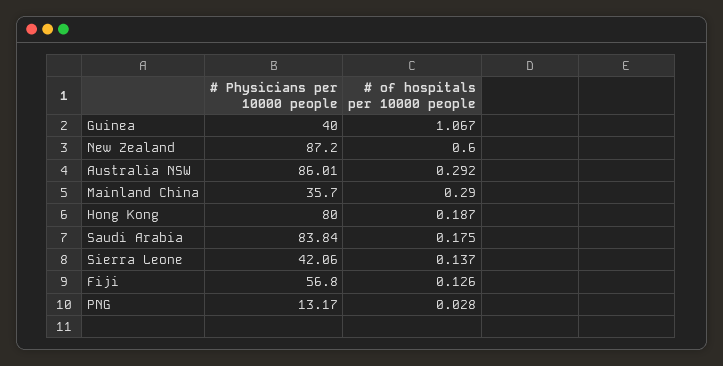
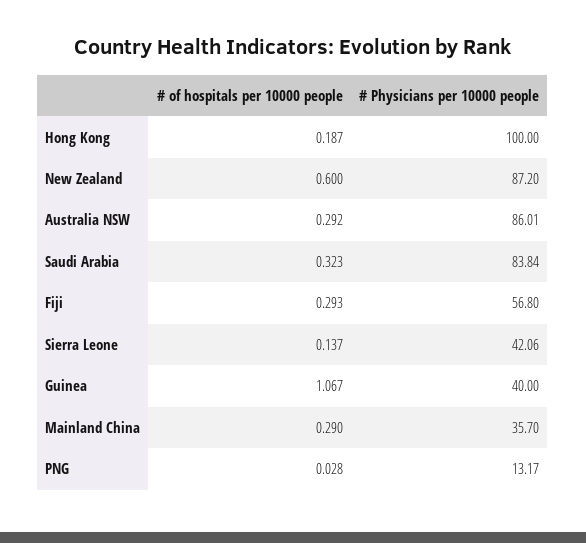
  {
    "# Physicians per 10000 people": {
      "Guinea": 40,
      "New Zealand": 87.2,
      "Australia NSW": 86.01,
      "Mainland China": 35.7,
-     "Hong Kong": 80,
+     "Hong Kong": 100,
      "Saudi Arabia": 83.84,
      "Sierra Leone": 42.06,
      "Fiji": 56.8,
      "PNG": 13.17
    },
    "# of hospitals per 10000 people": {
      "Guinea": 1.067,
      "New Zealand": 0.6,
      "Australia NSW": 0.292,
      "Mainland China": 0.29,
      "Hong Kong": 0.187,
-     "Saudi Arabia": 0.175,
+     "Saudi Arabia": 0.323,
      "Sierra Leone": 0.137,
-     "Fiji": 0.126,
+     "Fiji": 0.293,
      "PNG": 0.028
    }
  }

